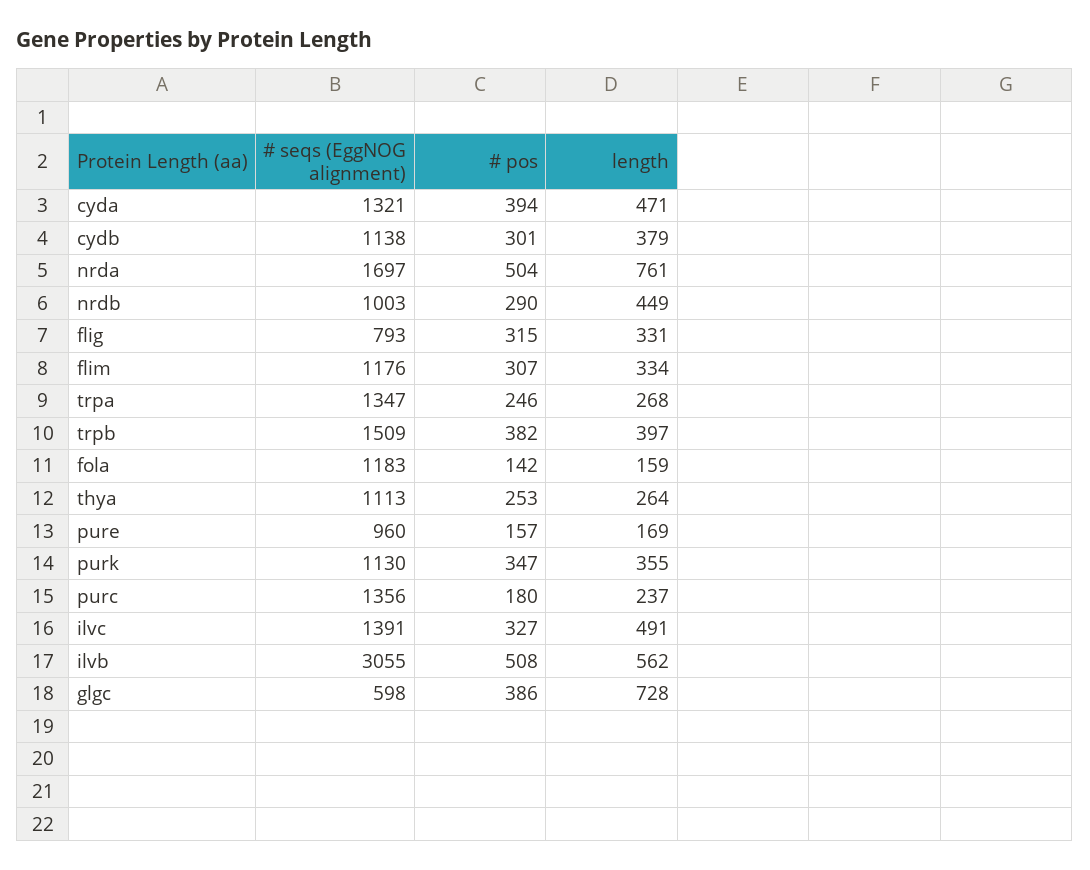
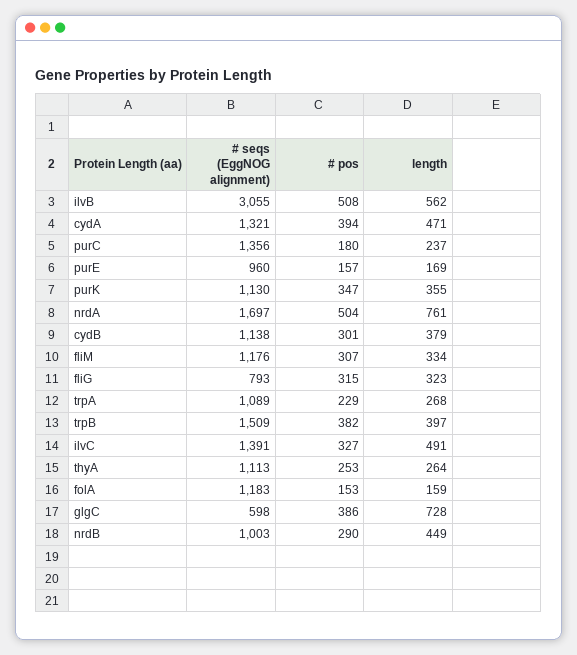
  {
    "# seqs (EggNOG alignment)": {
      "cyda": 1321,
      "cydb": 1138,
      "nrda": 1697,
      "nrdb": 1003,
      "flig": 793,
      "flim": 1176,
-     "trpa": 1347,
+     "trpa": 1089,
      "trpb": 1509,
      "fola": 1183,
      "thya": 1113,
      "pure": 960,
      "purk": 1130,
      "purc": 1356,
      "ilvc": 1391,
      "ilvb": 3055,
      "glgc": 598
    },
    "# pos": {
      "cyda": 394,
      "cydb": 301,
      "nrda": 504,
      "nrdb": 290,
      "flig": 315,
      "flim": 307,
-     "trpa": 246,
+     "trpa": 229,
      "trpb": 382,
-     "fola": 142,
+     "fola": 153,
      "thya": 253,
      "pure": 157,
      "purk": 347,
      "purc": 180,
      "ilvc": 327,
      "ilvb": 508,
      "glgc": 386
    },
    "length": {
      "cyda": 471,
      "cydb": 379,
      "nrda": 761,
      "nrdb": 449,
-     "flig": 331,
+     "flig": 323,
      "flim": 334,
      "trpa": 268,
      "trpb": 397,
      "fola": 159,
      "thya": 264,
      "pure": 169,
      "purk": 355,
      "purc": 237,
      "ilvc": 491,
      "ilvb": 562,
      "glgc": 728
    }
  }

